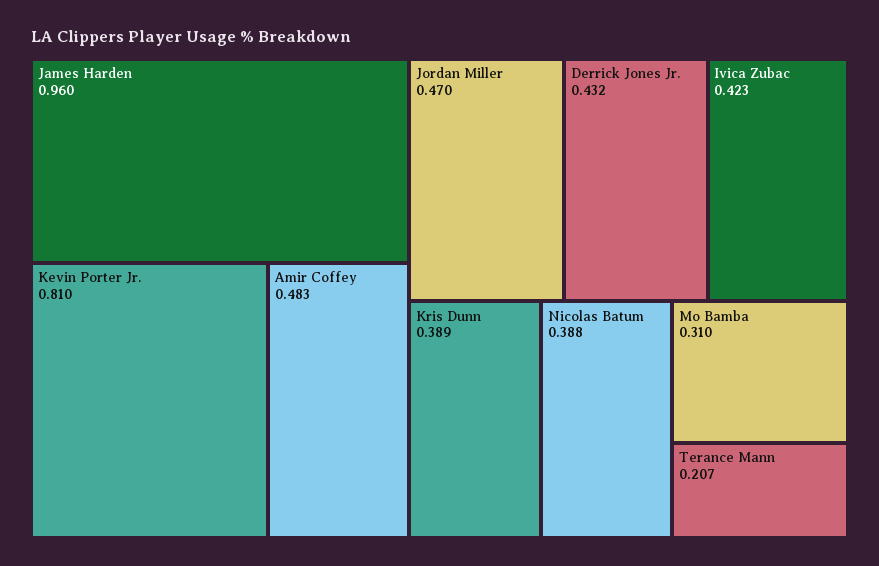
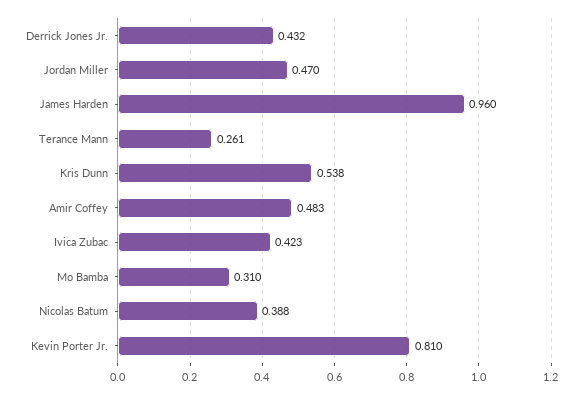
  {
    "James Harden": 0.96,
    "Kevin Porter Jr.": 0.81,
    "Amir Coffey": 0.483,
    "Jordan Miller": 0.47,
    "Derrick Jones Jr.": 0.432,
    "Ivica Zubac": 0.423,
-   "Kris Dunn": 0.389,
+   "Kris Dunn": 0.538,
    "Nicolas Batum": 0.388,
    "Mo Bamba": 0.31,
-   "Terance Mann": 0.207
+   "Terance Mann": 0.261
  }

